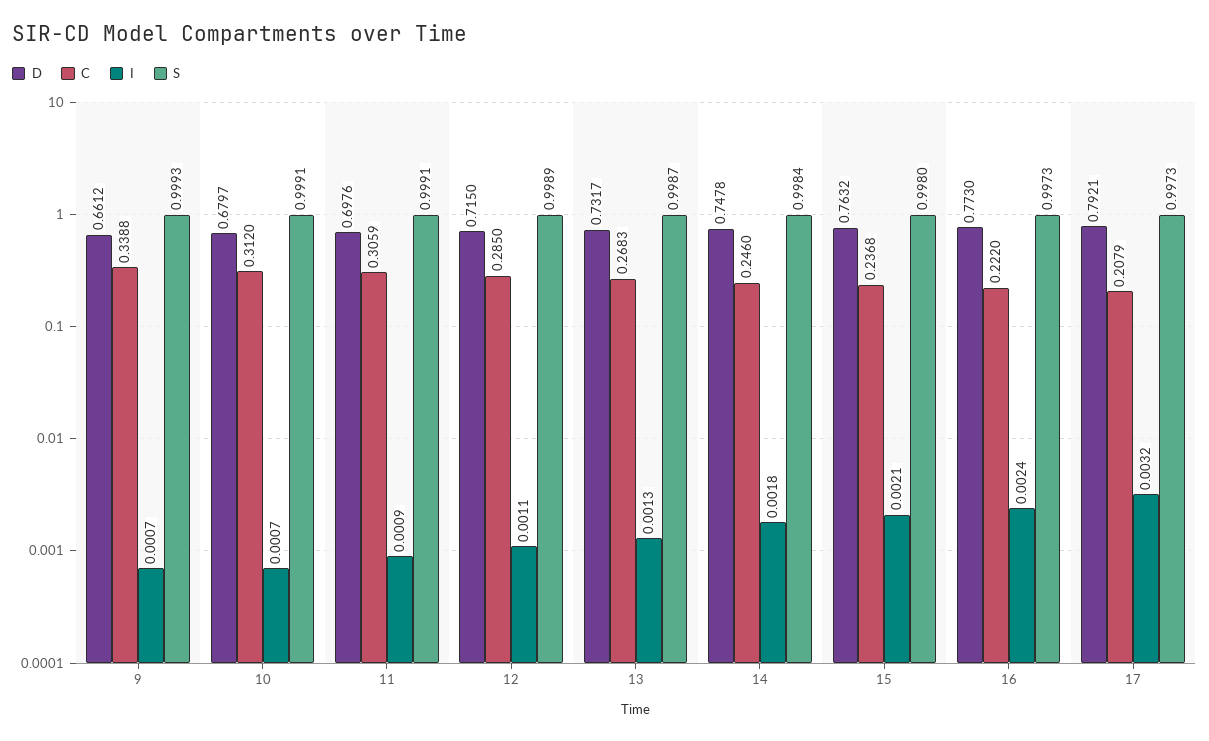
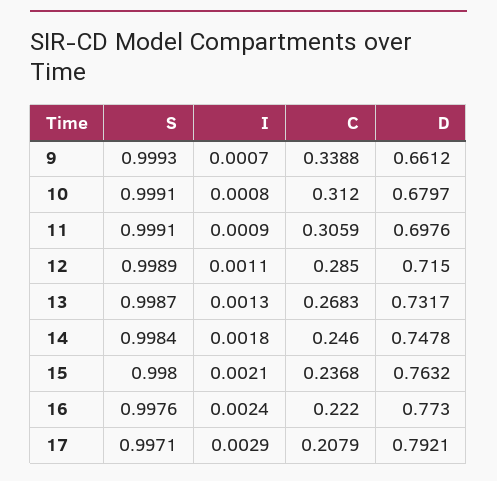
  {
    "D": {
      "9": 0.6612,
      "10": 0.6797,
      "11": 0.6976,
      "12": 0.715,
      "13": 0.7317,
      "14": 0.7478,
      "15": 0.7632,
      "16": 0.773,
      "17": 0.7921
    },
    "C": {
      "9": 0.3388,
      "10": 0.312,
      "11": 0.3059,
      "12": 0.285,
      "13": 0.2683,
      "14": 0.246,
      "15": 0.2368,
      "16": 0.222,
      "17": 0.2079
    },
    "I": {
      "9": 0.0007,
-     "10": 0.0007,
+     "10": 0.0008,
      "11": 0.0009,
      "12": 0.0011,
      "13": 0.0013,
      "14": 0.0018,
      "15": 0.0021,
      "16": 0.0024,
-     "17": 0.0032
+     "17": 0.0029
    },
    "S": {
      "9": 0.9993,
      "10": 0.9991,
      "11": 0.9991,
      "12": 0.9989,
      "13": 0.9987,
      "14": 0.9984,
      "15": 0.998,
-     "16": 0.9973,
+     "16": 0.9976,
-     "17": 0.9973
+     "17": 0.9971
    }
  }

